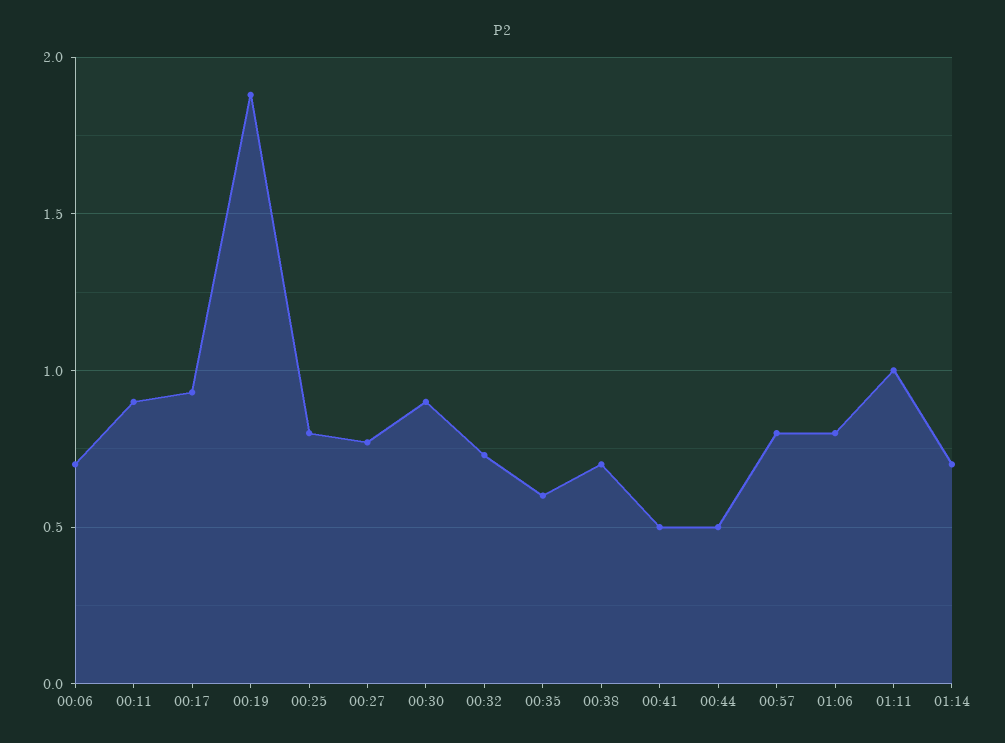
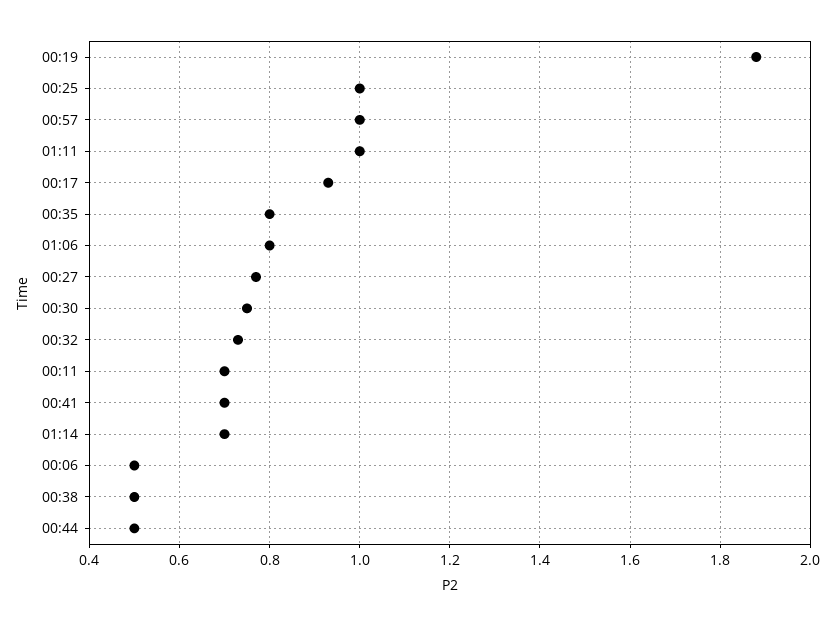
  {
-   "00:06": 0.7,
+   "00:06": 0.5,
-   "00:11": 0.9,
+   "00:11": 0.7,
    "00:17": 0.95,
    "00:19": 1.9,
-   "00:25": 0.8,
+   "00:25": 1,
    "00:27": 0.75,
-   "00:30": 0.9,
+   "00:30": 0.75,
    "00:32": 0.75,
-   "00:35": 0.6,
+   "00:35": 0.8,
-   "00:38": 0.7,
+   "00:38": 0.5,
-   "00:41": 0.5,
+   "00:41": 0.7,
    "00:44": 0.5,
-   "00:57": 0.8,
+   "00:57": 1,
    "01:06": 0.8,
    "01:11": 1,
    "01:14": 0.7
  }

